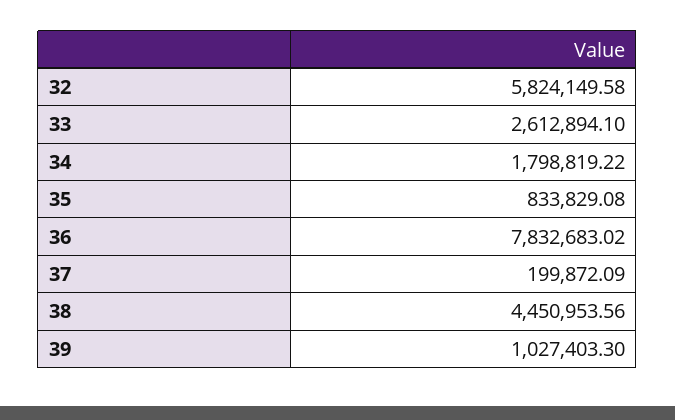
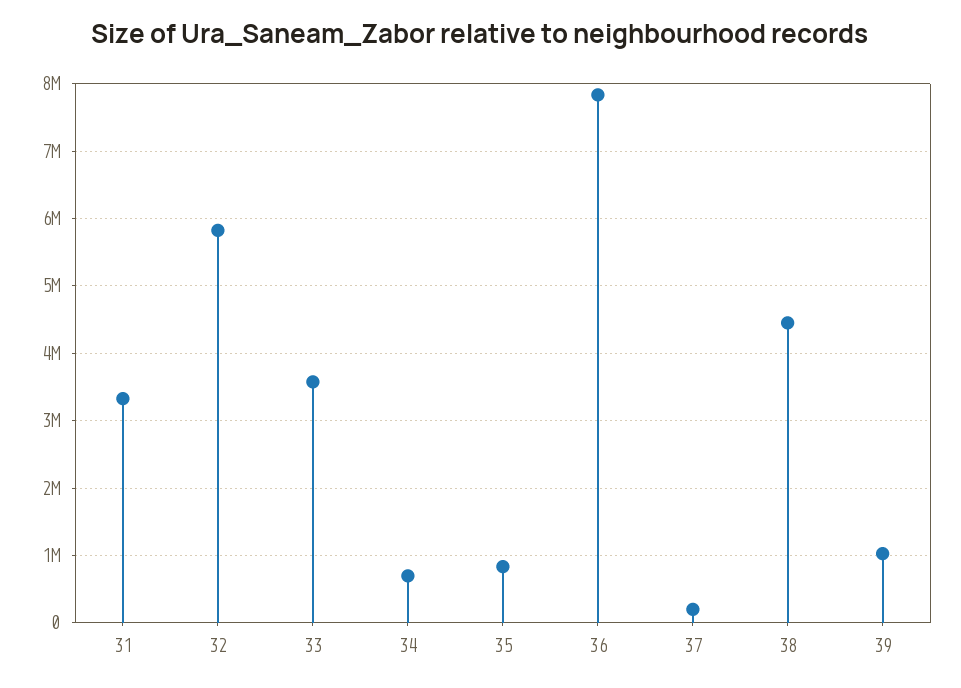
  {
    "32": 5824149.58,
-   "33": 2612894.1,
+   "33": 3600000,
-   "34": 1798819.22,
+   "34": 700000,
    "35": 833829.08,
    "36": 7832683.02,
    "37": 199872.09,
    "38": 4450953.56,
-   "39": 1027403.3
+   "39": 1027403.3,
+   "31": 3300000
  }

